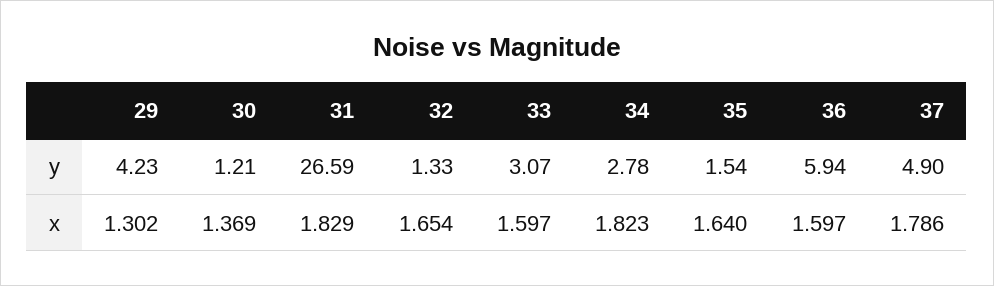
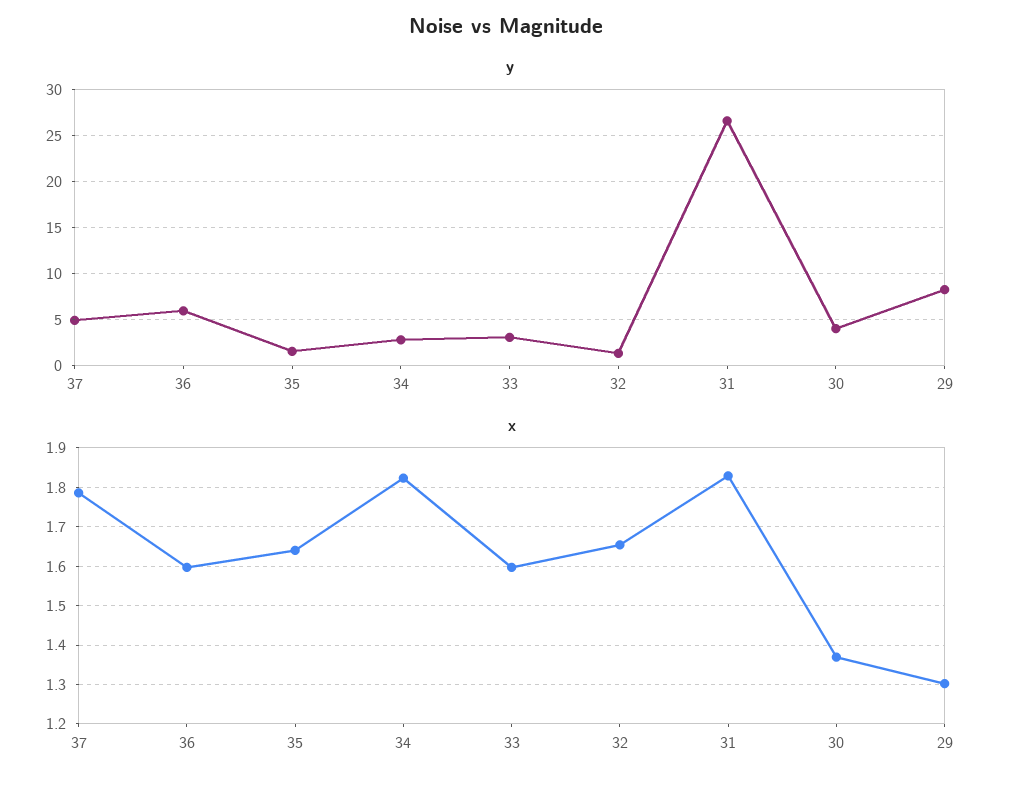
  {
    "y": {
-     "29": 4.23,
+     "29": 8,
-     "30": 1.21,
+     "30": 4,
      "31": 26.59,
      "32": 1.33,
      "33": 3.07,
      "34": 2.78,
      "35": 1.54,
      "36": 5.94,
      "37": 4.9
    },
    "x": {
      "29": 1.302,
      "30": 1.369,
      "31": 1.829,
      "32": 1.654,
      "33": 1.597,
      "34": 1.823,
      "35": 1.64,
      "36": 1.597,
      "37": 1.786
    }
  }

